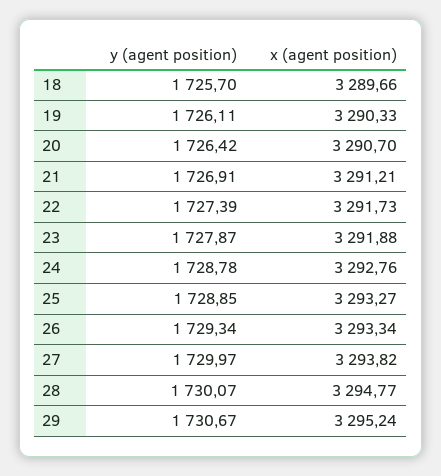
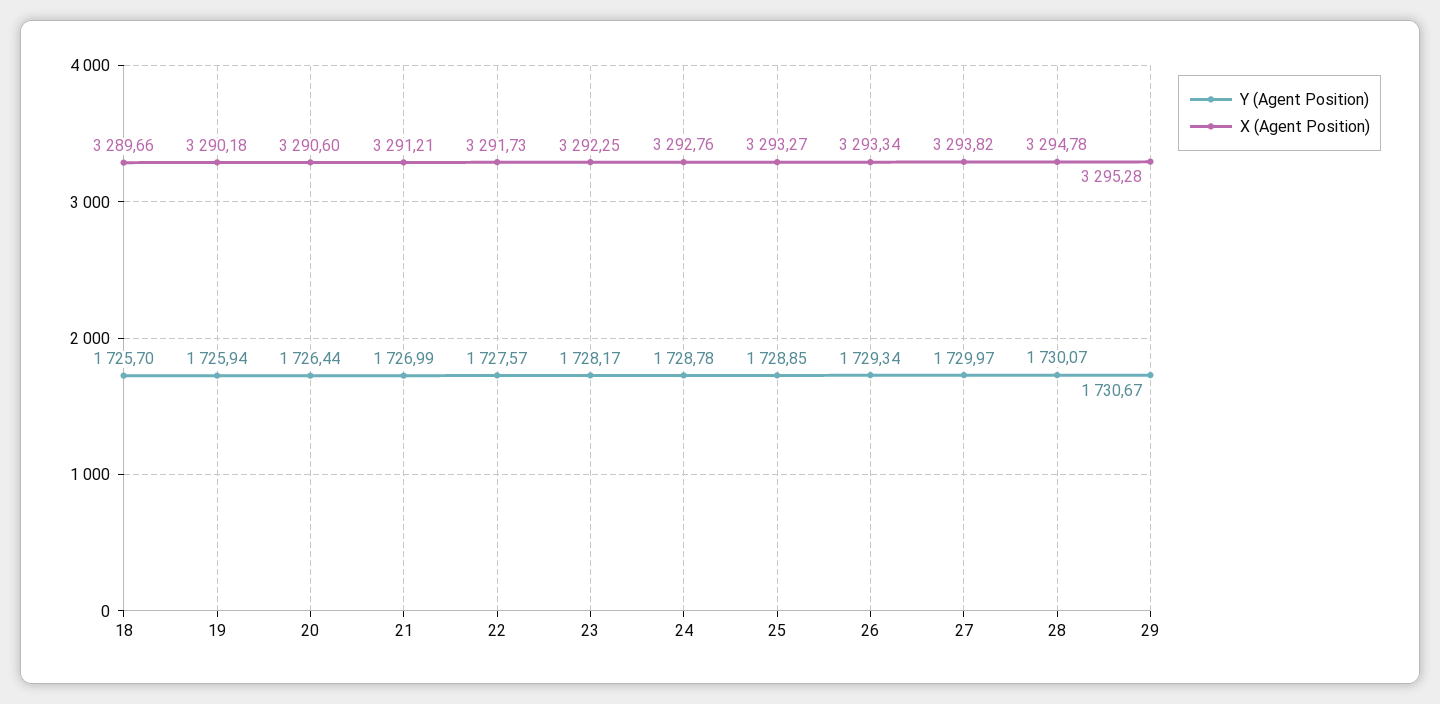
  {
    "y (agent position)": {
      "18": 1725.7,
-     "19": 1726.11,
+     "19": 1725.94,
-     "20": 1726.42,
+     "20": 1726.44,
-     "21": 1726.91,
+     "21": 1726.99,
-     "22": 1727.39,
+     "22": 1727.57,
-     "23": 1727.87,
+     "23": 1728.17,
      "24": 1728.78,
      "25": 1728.85,
      "26": 1729.34,
      "27": 1729.97,
      "28": 1730.07,
      "29": 1730.67
    },
    "x (agent position)": {
      "18": 3289.66,
-     "19": 3290.33,
+     "19": 3290.18,
-     "20": 3290.7,
+     "20": 3290.6,
      "21": 3291.21,
      "22": 3291.73,
-     "23": 3291.88,
+     "23": 3292.25,
      "24": 3292.76,
      "25": 3293.27,
      "26": 3293.34,
      "27": 3293.82,
-     "28": 3294.77,
+     "28": 3294.78,
-     "29": 3295.24
+     "29": 3295.28
    }
  }

